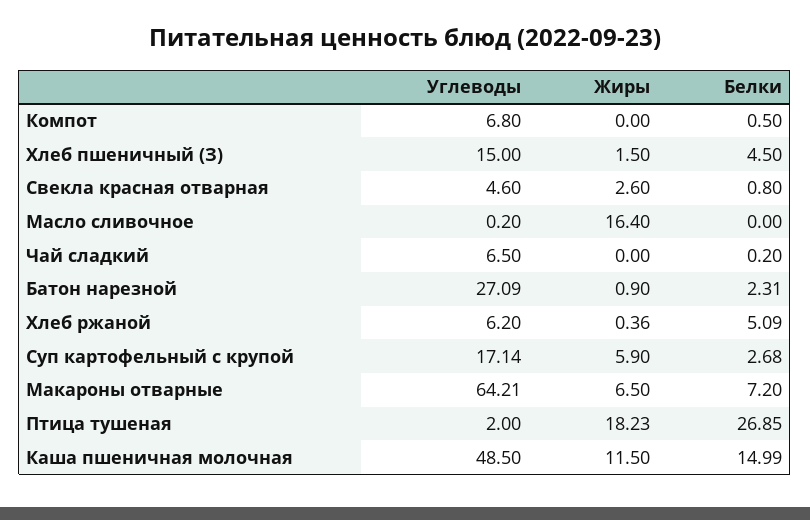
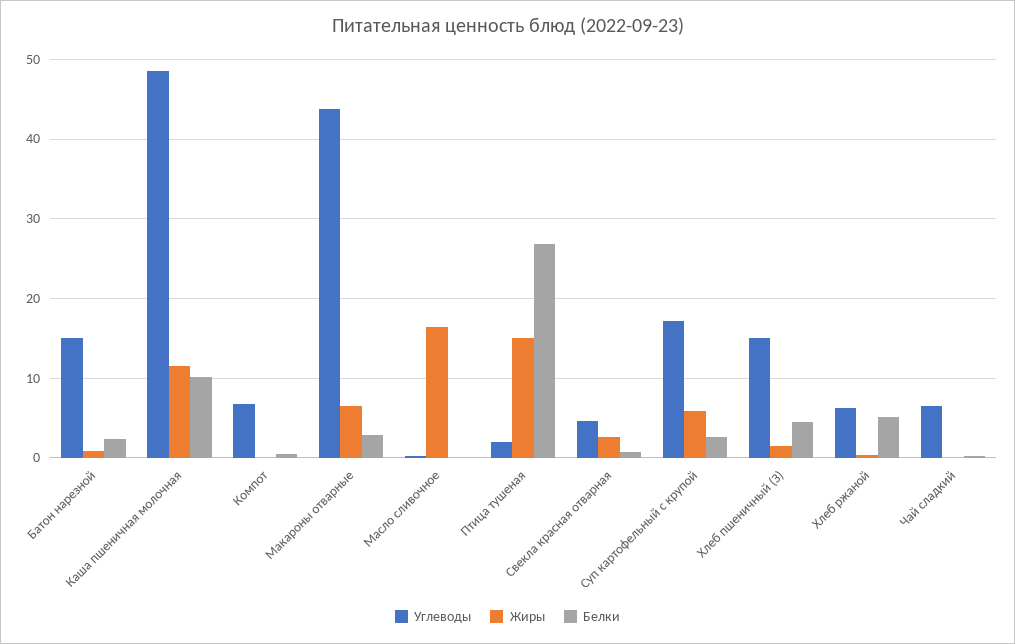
  {
    "Углеводы": {
      "Компот": 6.8,
      "Хлеб пшеничный (З)": 15,
      "Свекла красная отварная": 4.6,
      "Масло сливочное": 0.2,
      "Чай сладкий": 6.5,
-     "Батон нарезной": 27.09,
+     "Батон нарезной": 15,
      "Хлеб ржаной": 6.2,
      "Суп картофельный с крупой": 17.14,
-     "Макароны отварные": 64.21,
+     "Макароны отварные": 44,
      "Птица тушеная": 2,
      "Каша пшеничная молочная": 48.5
    },
    "Жиры": {
      "Компот": 0,
      "Хлеб пшеничный (З)": 1.5,
      "Свекла красная отварная": 2.6,
      "Масло сливочное": 16.4,
      "Чай сладкий": 0,
      "Батон нарезной": 0.9,
      "Хлеб ржаной": 0.36,
      "Суп картофельный с крупой": 5.9,
      "Макароны отварные": 6.5,
-     "Птица тушеная": 18.23,
+     "Птица тушеная": 15,
      "Каша пшеничная молочная": 11.5
    },
    "Белки": {
      "Компот": 0.5,
      "Хлеб пшеничный (З)": 4.5,
      "Свекла красная отварная": 0.8,
      "Масло сливочное": 0,
      "Чай сладкий": 0.2,
      "Батон нарезной": 2.31,
      "Хлеб ржаной": 5.09,
      "Суп картофельный с крупой": 2.68,
-     "Макароны отварные": 7.2,
+     "Макароны отварные": 3,
      "Птица тушеная": 26.85,
-     "Каша пшеничная молочная": 14.99
+     "Каша пшеничная молочная": 10
    }
  }

